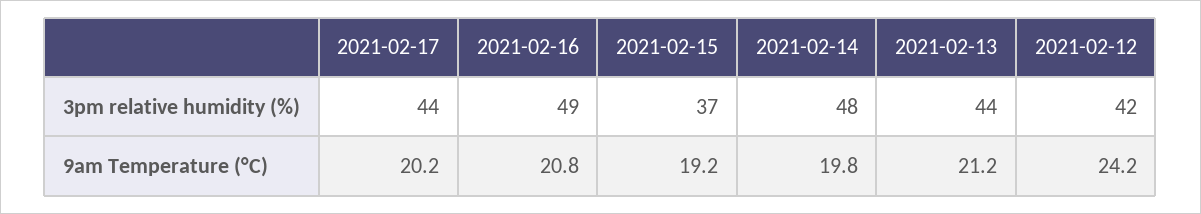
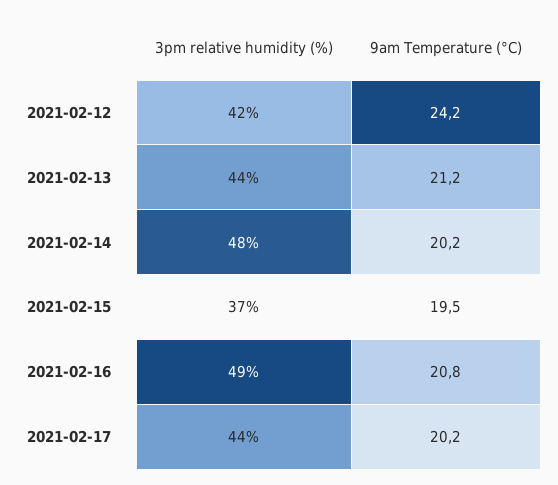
  {
    "2021-02-17": {
      "3pm relative humidity (%)": 44,
      "9am Temperature (°C)": 20.2
    },
    "2021-02-16": {
      "3pm relative humidity (%)": 49,
      "9am Temperature (°C)": 20.8
    },
    "2021-02-15": {
      "3pm relative humidity (%)": 37,
-     "9am Temperature (°C)": 19.2
+     "9am Temperature (°C)": 19.5
    },
    "2021-02-14": {
      "3pm relative humidity (%)": 48,
-     "9am Temperature (°C)": 19.8
+     "9am Temperature (°C)": 20.2
    },
    "2021-02-13": {
      "3pm relative humidity (%)": 44,
      "9am Temperature (°C)": 21.2
    },
    "2021-02-12": {
      "3pm relative humidity (%)": 42,
      "9am Temperature (°C)": 24.2
    }
  }

